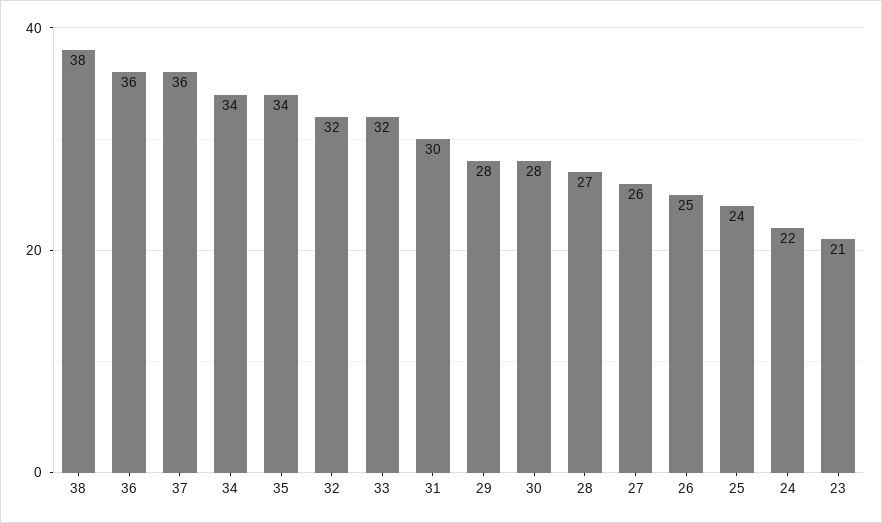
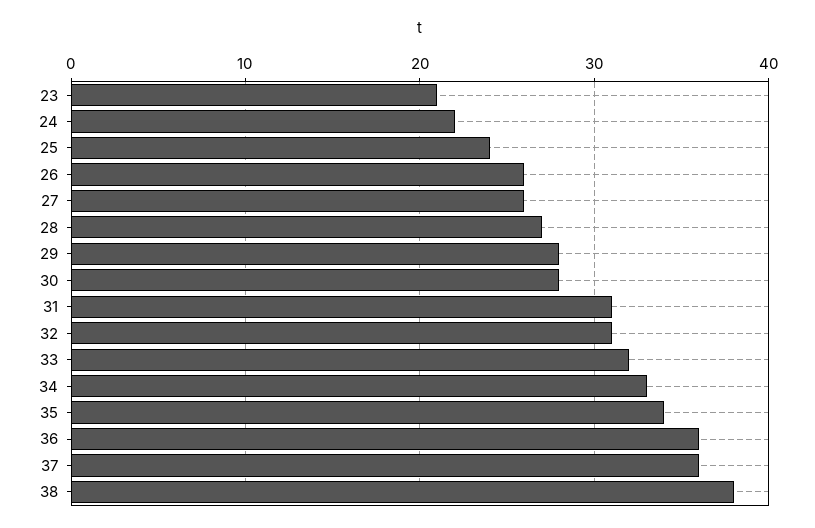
  {
    "38": 38,
    "36": 36,
    "37": 36,
-   "34": 34,
+   "34": 33,
    "35": 34,
-   "32": 32,
+   "32": 31,
    "33": 32,
-   "31": 30,
+   "31": 31,
    "29": 28,
    "30": 28,
    "28": 27,
    "27": 26,
-   "26": 25,
+   "26": 26,
    "25": 24,
    "24": 22,
    "23": 21
  }

